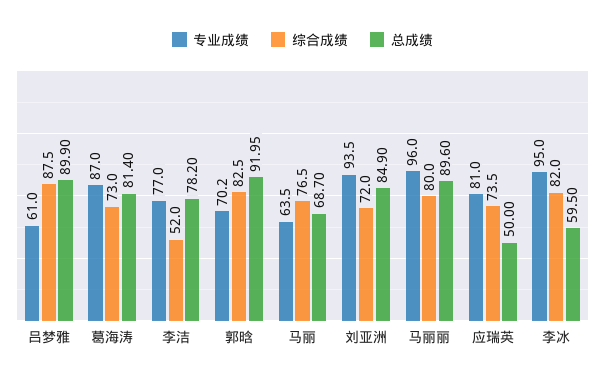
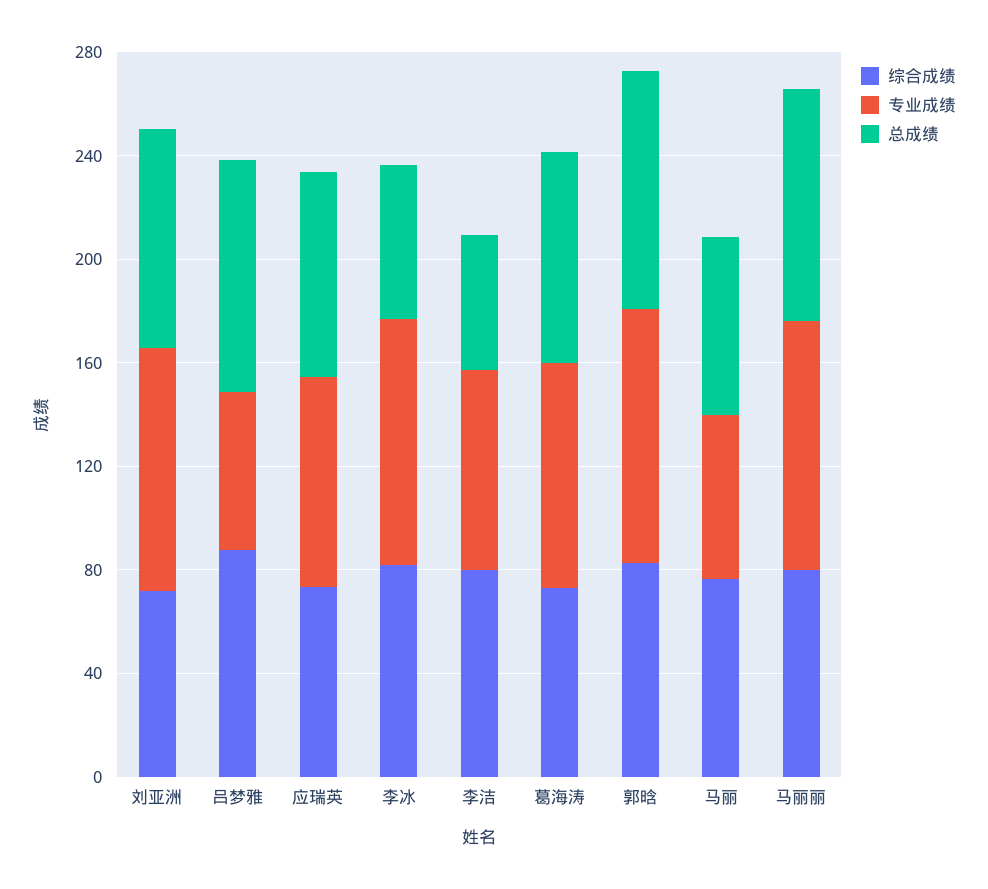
  {
    "专业成绩": {
      "吕梦雅": 61,
      "葛海涛": 87,
      "李洁": 77,
-     "郭晗": 70.2,
+     "郭晗": 100,
      "马丽": 63.5,
      "刘亚洲": 93.5,
      "马丽丽": 96,
      "应瑞英": 81,
      "李冰": 95
    },
    "综合成绩": {
      "吕梦雅": 87.5,
      "葛海涛": 73,
-     "李洁": 52,
+     "李洁": 80,
      "郭晗": 82.5,
      "马丽": 76.5,
      "刘亚洲": 72,
      "马丽丽": 80,
      "应瑞英": 73.5,
      "李冰": 82
    },
    "总成绩": {
      "吕梦雅": 89.9,
      "葛海涛": 81.4,
-     "李洁": 78.2,
+     "李洁": 50,
      "郭晗": 91.95,
      "马丽": 68.7,
      "刘亚洲": 84.9,
      "马丽丽": 89.6,
-     "应瑞英": 50,
+     "应瑞英": 80,
      "李冰": 59.5
    }
  }

